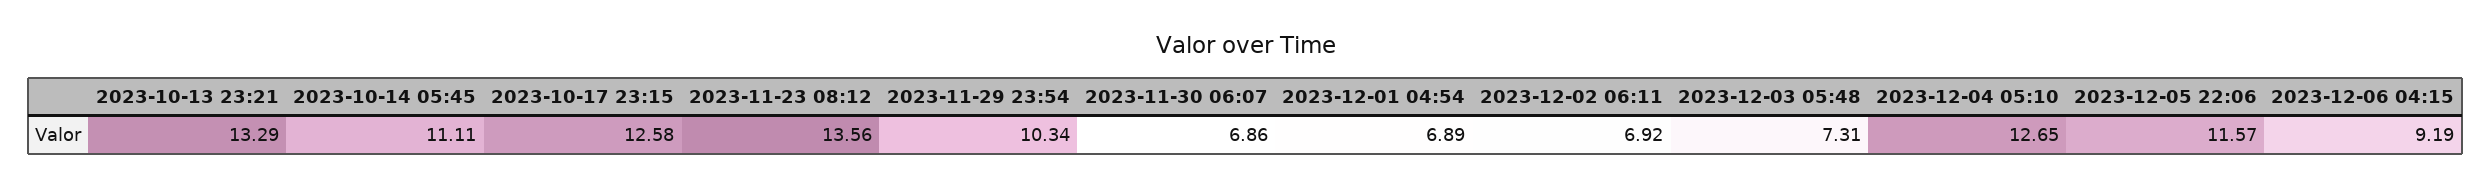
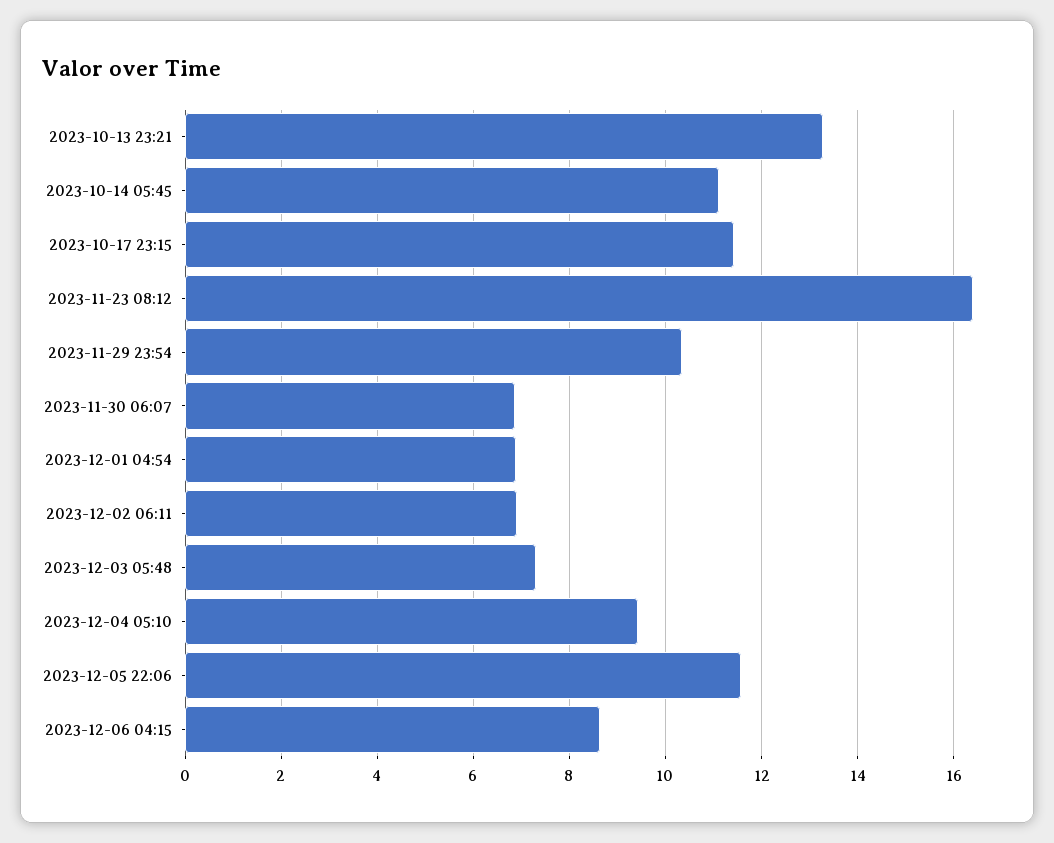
  {
    "2023-10-13 23:21": 13.29,
    "2023-10-14 05:45": 11.11,
-   "2023-10-17 23:15": 12.58,
+   "2023-10-17 23:15": 11.4,
-   "2023-11-23 08:12": 13.56,
+   "2023-11-23 08:12": 16.4,
    "2023-11-29 23:54": 10.34,
    "2023-11-30 06:07": 6.86,
    "2023-12-01 04:54": 6.89,
    "2023-12-02 06:11": 6.92,
    "2023-12-03 05:48": 7.31,
-   "2023-12-04 05:10": 12.65,
+   "2023-12-04 05:10": 9.4,
    "2023-12-05 22:06": 11.57,
-   "2023-12-06 04:15": 9.19
+   "2023-12-06 04:15": 8.6
  }

